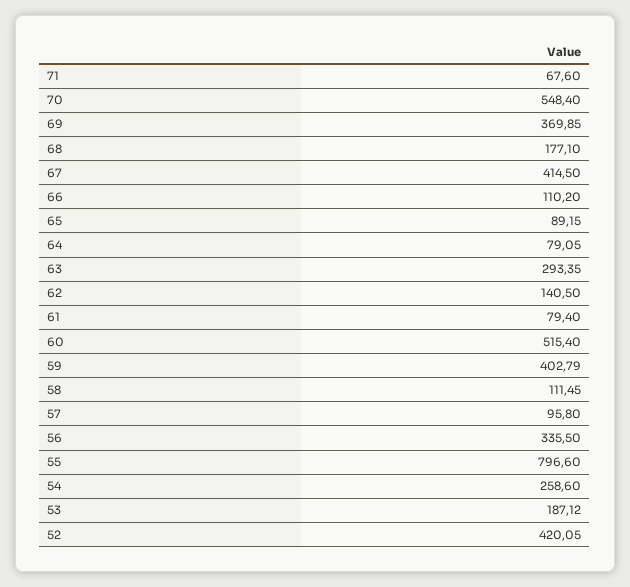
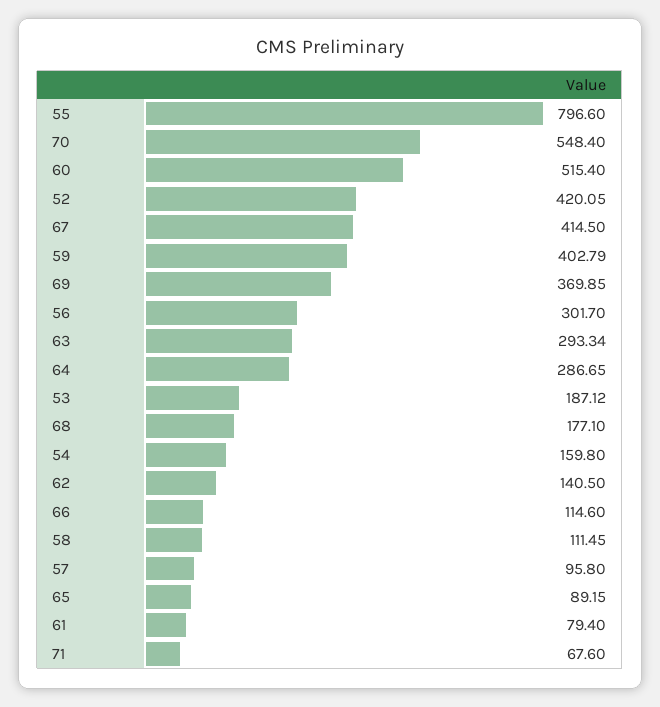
  {
    "71": 67.6,
    "70": 548.4,
    "69": 369.85,
    "68": 177.1,
    "67": 414.5,
-   "66": 110.2,
+   "66": 114.6,
    "65": 89.15,
-   "64": 79.05,
+   "64": 286.65,
-   "63": 293.35,
+   "63": 293.34,
    "62": 140.5,
    "61": 79.4,
    "60": 515.4,
    "59": 402.79,
    "58": 111.45,
    "57": 95.8,
-   "56": 335.5,
+   "56": 301.7,
    "55": 796.6,
-   "54": 258.6,
+   "54": 159.8,
    "53": 187.12,
    "52": 420.05
  }

